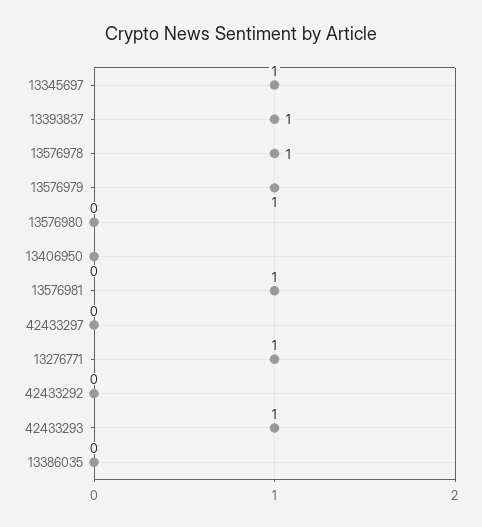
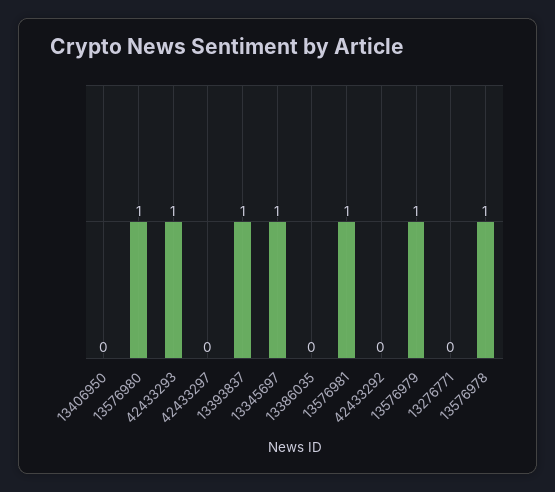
  {
    "13345697": 1,
    "13393837": 1,
    "13576978": 1,
    "13576979": 1,
-   "13576980": 0,
+   "13576980": 1,
    "13406950": 0,
    "13576981": 1,
    "42433297": 0,
-   "13276771": 1,
+   "13276771": 0,
    "42433292": 0,
    "42433293": 1,
    "13386035": 0
  }

